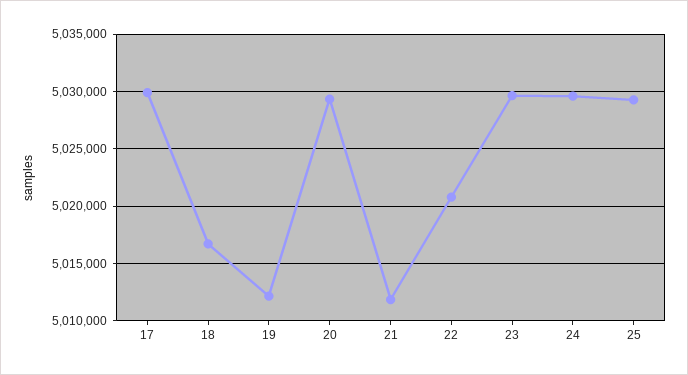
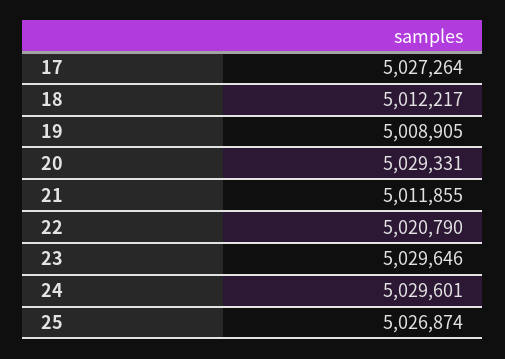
  {
-   "17": 5030000,
+   "17": 5027264,
-   "18": 5017000,
+   "18": 5012217,
-   "19": 5012000,
+   "19": 5008905,
    "20": 5029331,
    "21": 5011855,
    "22": 5020790,
    "23": 5029646,
    "24": 5029601,
-   "25": 5029000
+   "25": 5026874
  }

